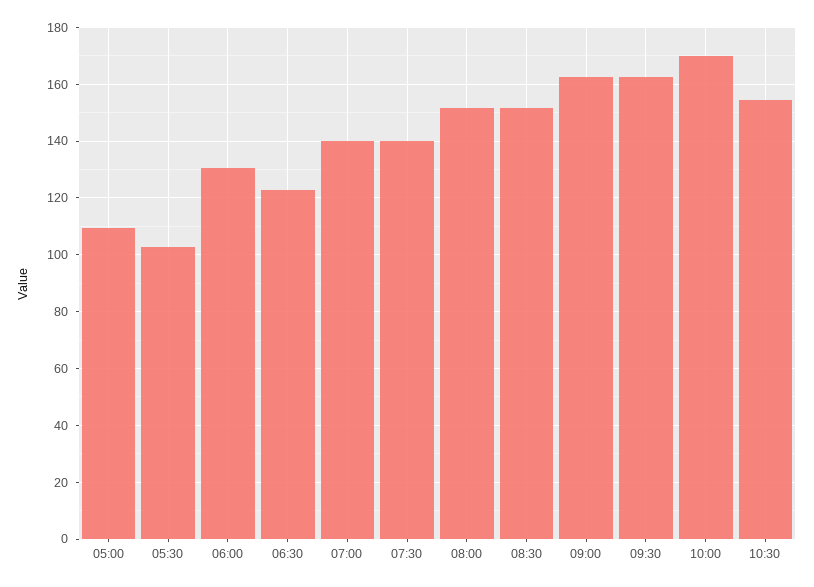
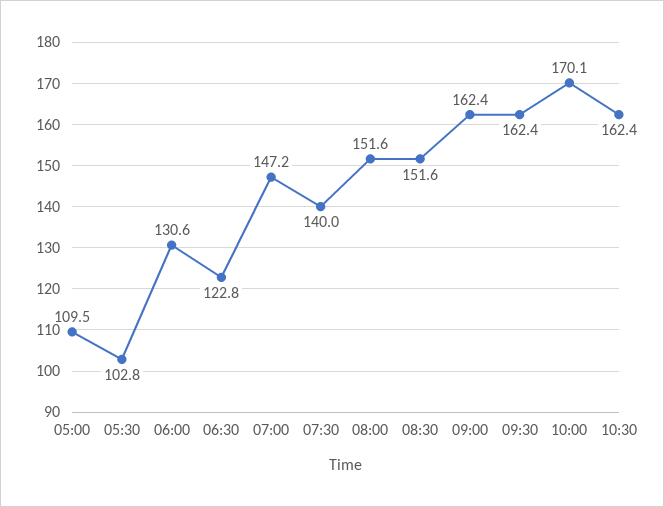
  {
    "05:00": 109.5,
    "05:30": 102.8,
    "06:00": 130.6,
    "06:30": 122.8,
-   "07:00": 140,
+   "07:00": 147.2,
    "07:30": 140,
    "08:00": 151.6,
    "08:30": 151.6,
    "09:00": 162.4,
    "09:30": 162.4,
    "10:00": 170.1,
-   "10:30": 155
+   "10:30": 162.4
  }

